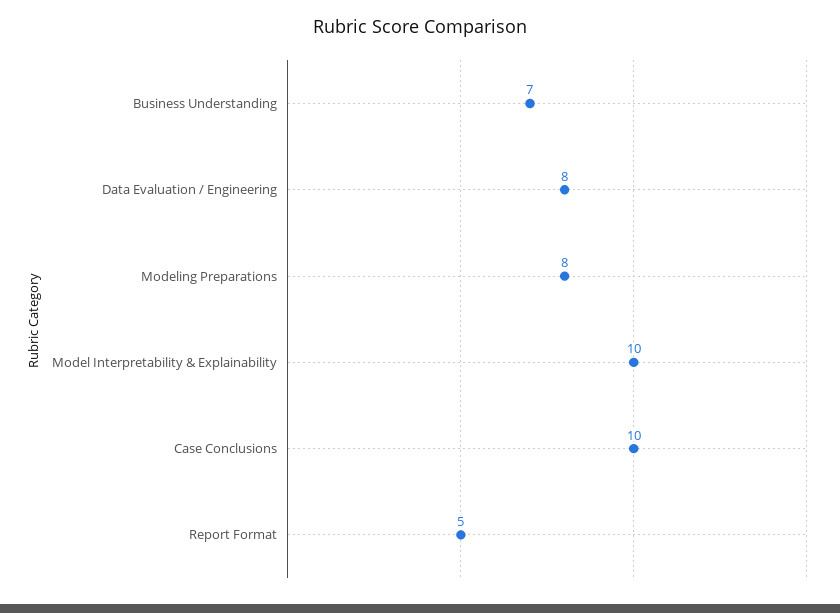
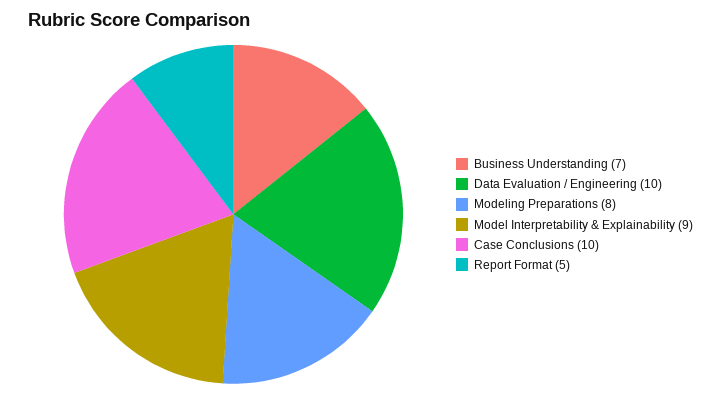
  {
    "Business Understanding": 7,
-   "Data Evaluation / Engineering": 8,
+   "Data Evaluation / Engineering": 10,
    "Modeling Preparations": 8,
-   "Model Interpretability & Explainability": 10,
+   "Model Interpretability & Explainability": 9,
    "Case Conclusions": 10,
    "Report Format": 5
  }

